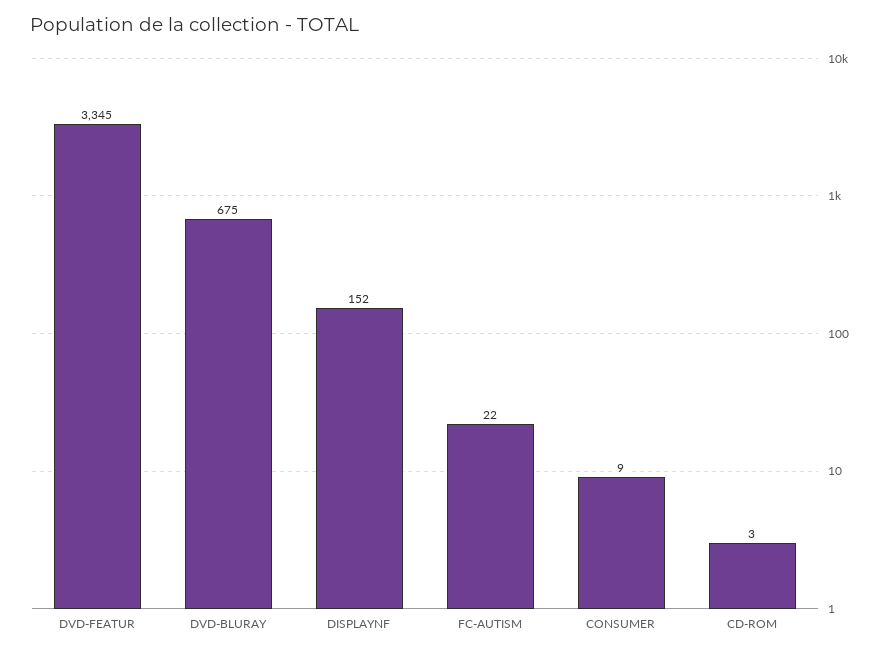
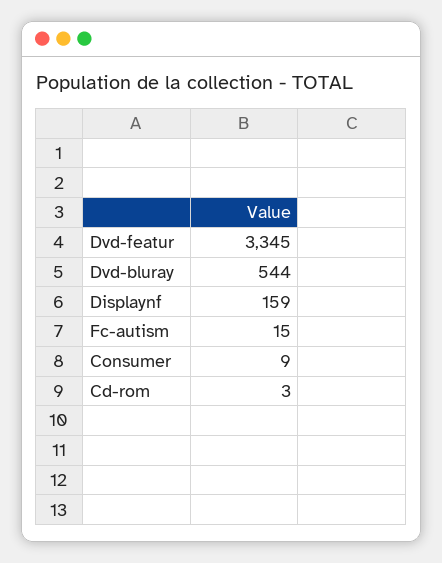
  {
    "DVD-FEATUR": 3345,
-   "DVD-BLURAY": 675,
+   "DVD-BLURAY": 544,
-   "DISPLAYNF": 152,
+   "DISPLAYNF": 159,
-   "FC-AUTISM": 22,
+   "FC-AUTISM": 15,
    "CONSUMER": 9,
    "CD-ROM": 3
  }

